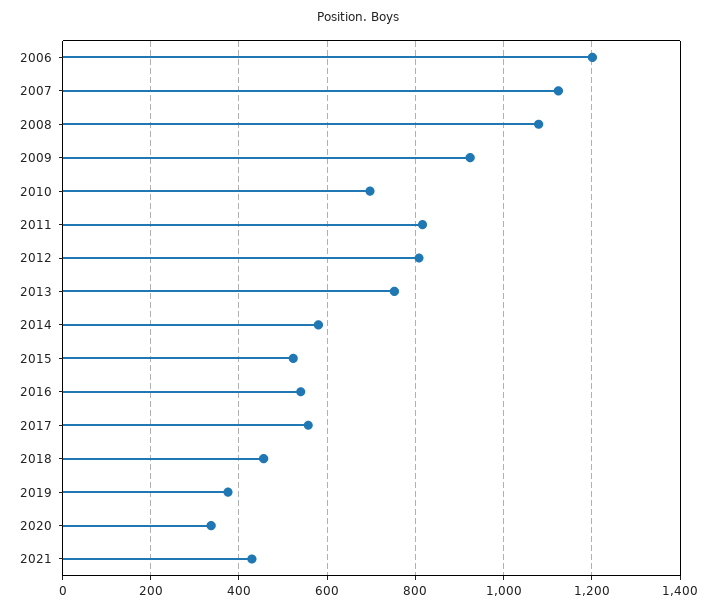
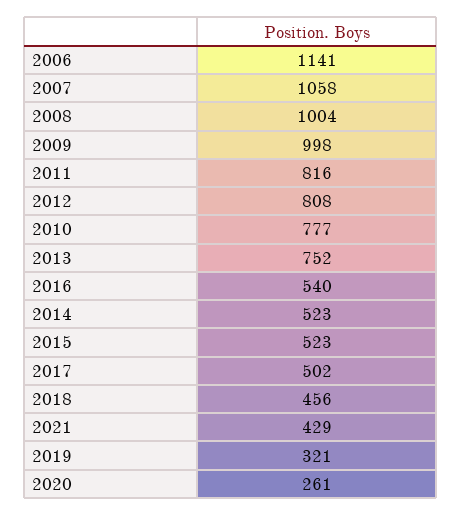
  {
-   "2006": 1200,
+   "2006": 1141,
-   "2007": 1120,
+   "2007": 1058,
-   "2008": 1080,
+   "2008": 1004,
-   "2009": 920,
+   "2009": 998,
-   "2010": 700,
+   "2010": 777,
    "2011": 816,
    "2012": 808,
    "2013": 752,
-   "2014": 580,
+   "2014": 523,
    "2015": 523,
    "2016": 540,
-   "2017": 560,
+   "2017": 502,
    "2018": 456,
-   "2019": 380,
+   "2019": 321,
-   "2020": 340,
+   "2020": 261,
    "2021": 429
  }

